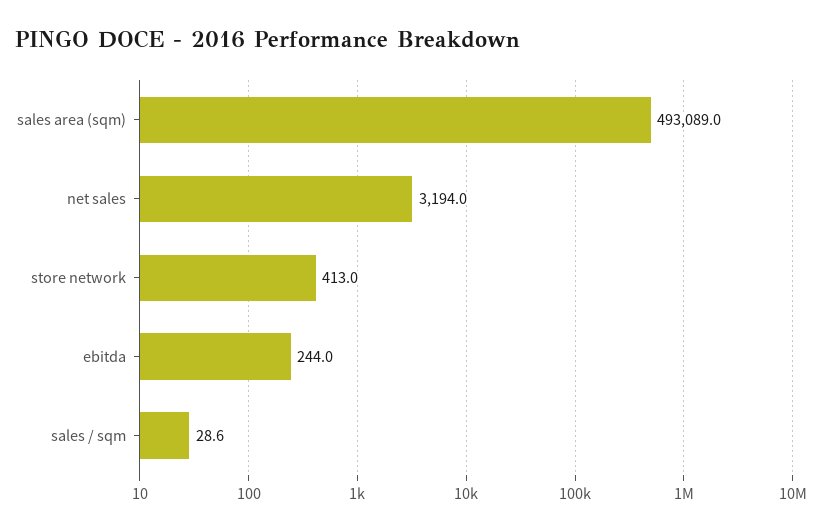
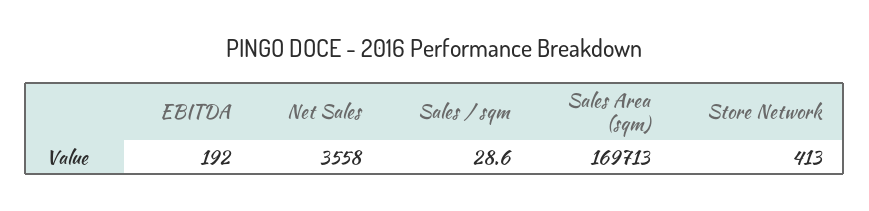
  {
-   "sales area (sqm)": 493089,
+   "sales area (sqm)": 169713,
-   "net sales": 3194,
+   "net sales": 3558,
    "store network": 413,
-   "ebitda": 244,
+   "ebitda": 192,
    "sales / sqm": 28.6
  }

